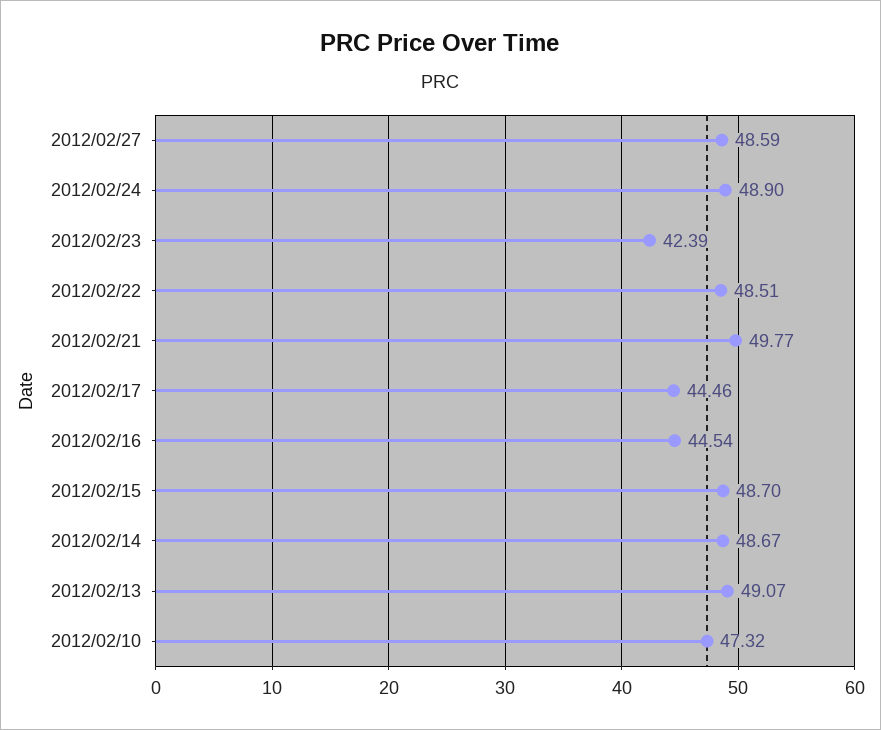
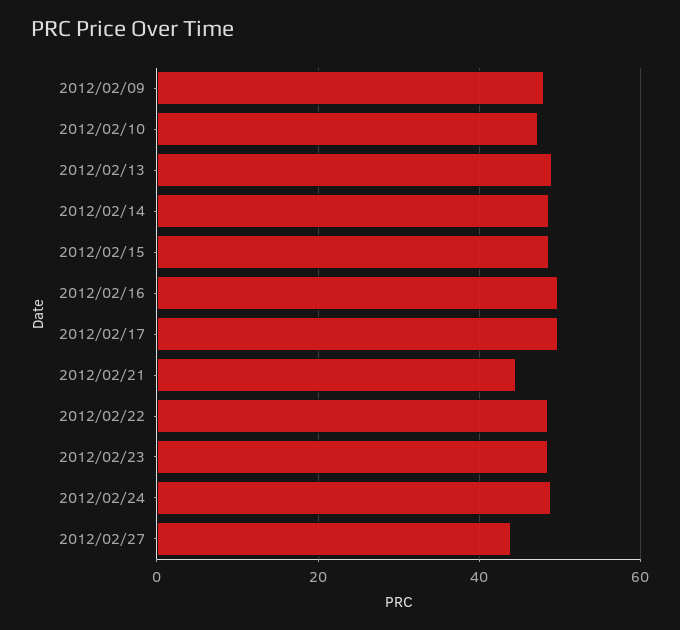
  {
-   "2012/02/27": 48.59,
+   "2012/02/27": 44,
    "2012/02/24": 48.9,
-   "2012/02/23": 42.39,
+   "2012/02/23": 48,
    "2012/02/22": 48.51,
-   "2012/02/21": 49.77,
+   "2012/02/21": 44,
-   "2012/02/17": 44.46,
+   "2012/02/17": 50,
-   "2012/02/16": 44.54,
+   "2012/02/16": 50,
    "2012/02/15": 48.7,
    "2012/02/14": 48.67,
    "2012/02/13": 49.07,
-   "2012/02/10": 47.32
+   "2012/02/10": 47.32,
+   "2012/02/09": 48
  }

